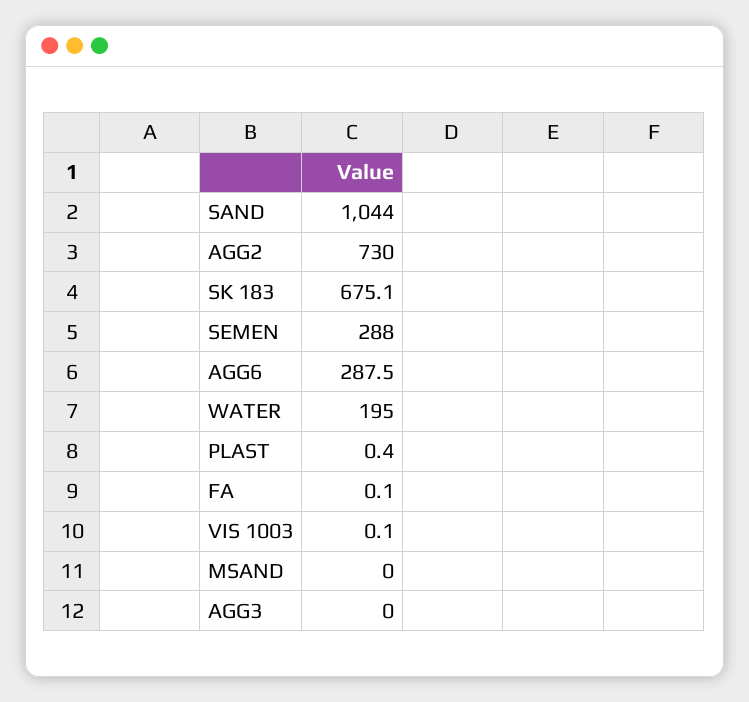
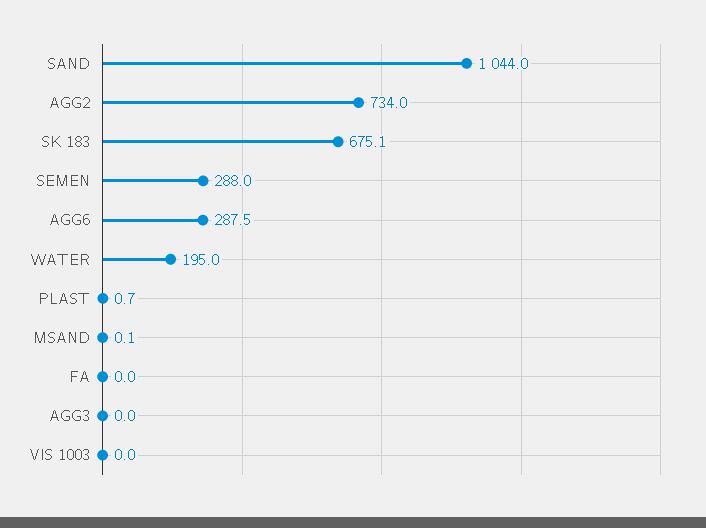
  {
    "SAND": 1044,
-   "AGG2": 730,
+   "AGG2": 734,
    "SK 183": 675.1,
    "SEMEN": 288,
    "AGG6": 287.5,
    "WATER": 195,
-   "PLAST": 0.4,
+   "PLAST": 0.7,
-   "FA": 0.1,
+   "FA": 0,
-   "VIS 1003": 0.1,
+   "VIS 1003": 0,
-   "MSAND": 0,
+   "MSAND": 0.1,
    "AGG3": 0
  }

